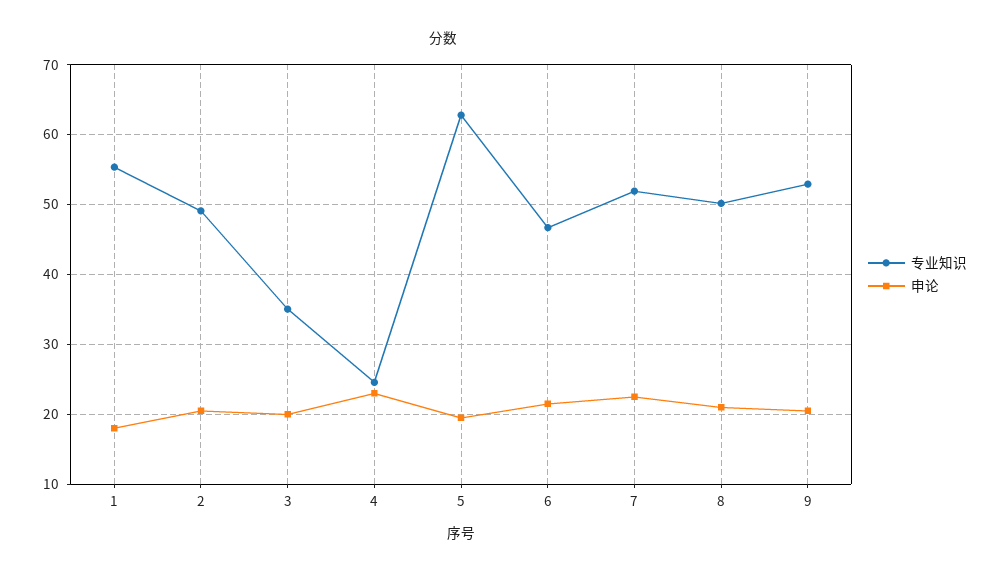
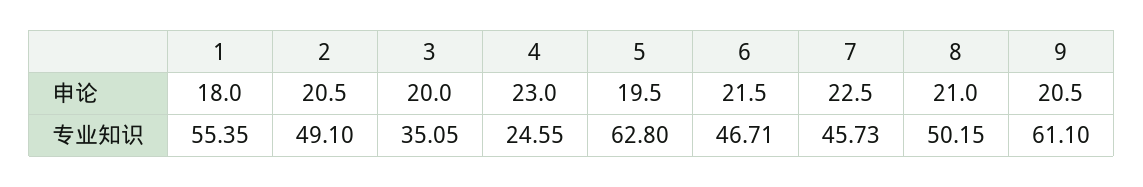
  {
    "专业知识": {
      "1": 55.35,
      "2": 49.1,
      "3": 35.05,
      "4": 24.55,
      "5": 62.8,
      "6": 46.71,
-     "7": 52,
+     "7": 45.73,
      "8": 50.15,
-     "9": 53
+     "9": 61.1
    },
    "申论": {
      "1": 18,
      "2": 20.5,
      "3": 20,
      "4": 23,
      "5": 19.5,
      "6": 21.5,
      "7": 22.5,
      "8": 21,
      "9": 20.5
    }
  }

